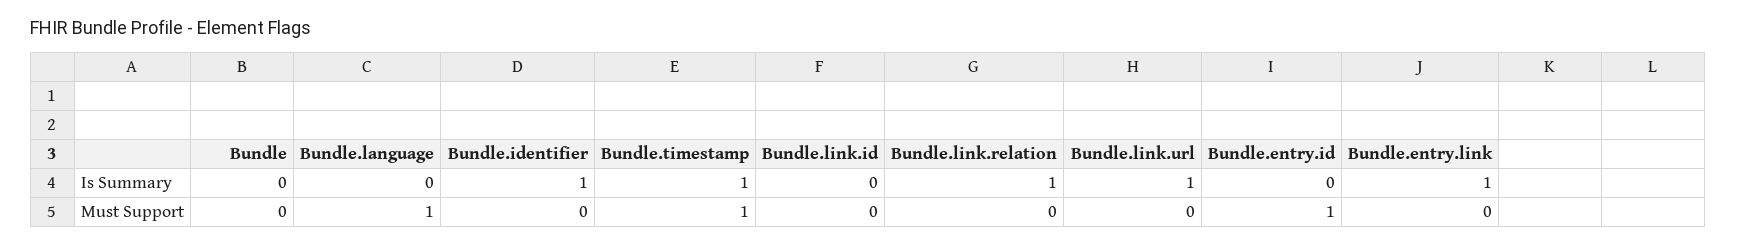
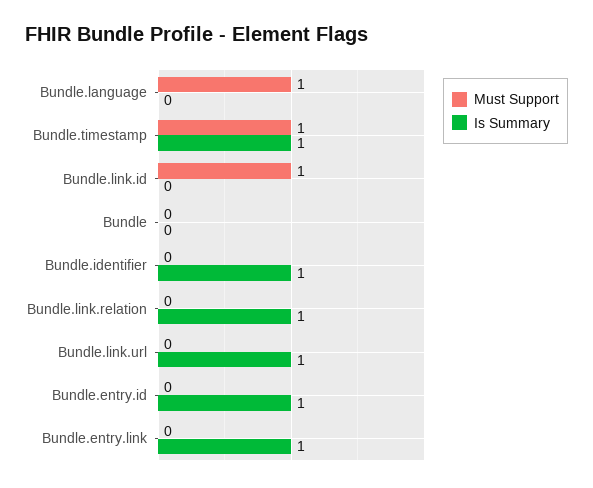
  {
    "Is Summary": {
      "Bundle": 0,
      "Bundle.language": 0,
      "Bundle.identifier": 1,
      "Bundle.timestamp": 1,
      "Bundle.link.id": 0,
      "Bundle.link.relation": 1,
      "Bundle.link.url": 1,
-     "Bundle.entry.id": 0,
+     "Bundle.entry.id": 1,
      "Bundle.entry.link": 1
    },
    "Must Support": {
      "Bundle": 0,
      "Bundle.language": 1,
      "Bundle.identifier": 0,
      "Bundle.timestamp": 1,
-     "Bundle.link.id": 0,
+     "Bundle.link.id": 1,
      "Bundle.link.relation": 0,
      "Bundle.link.url": 0,
-     "Bundle.entry.id": 1,
+     "Bundle.entry.id": 0,
      "Bundle.entry.link": 0
    }
  }

